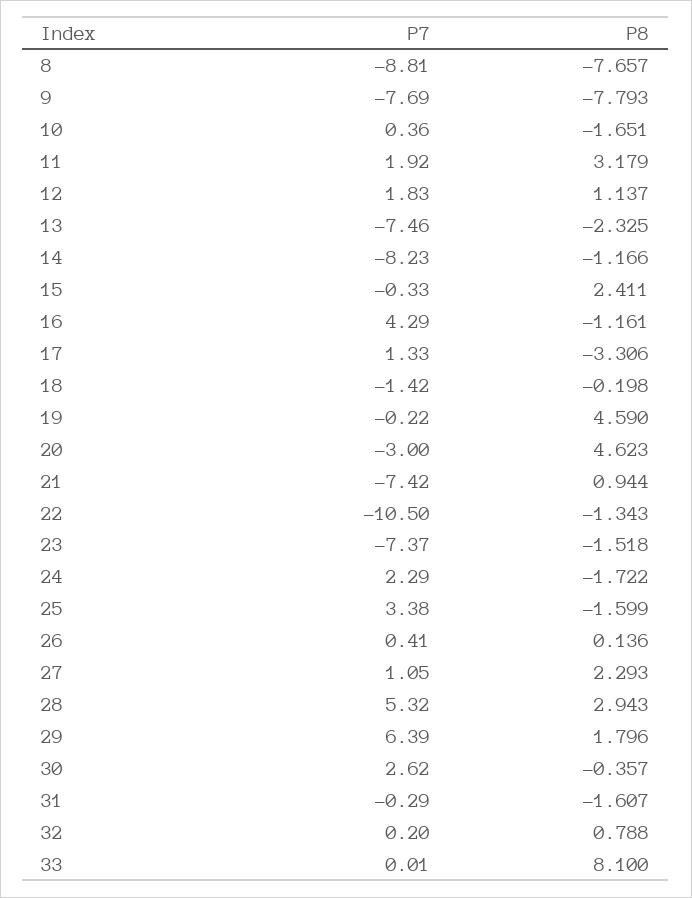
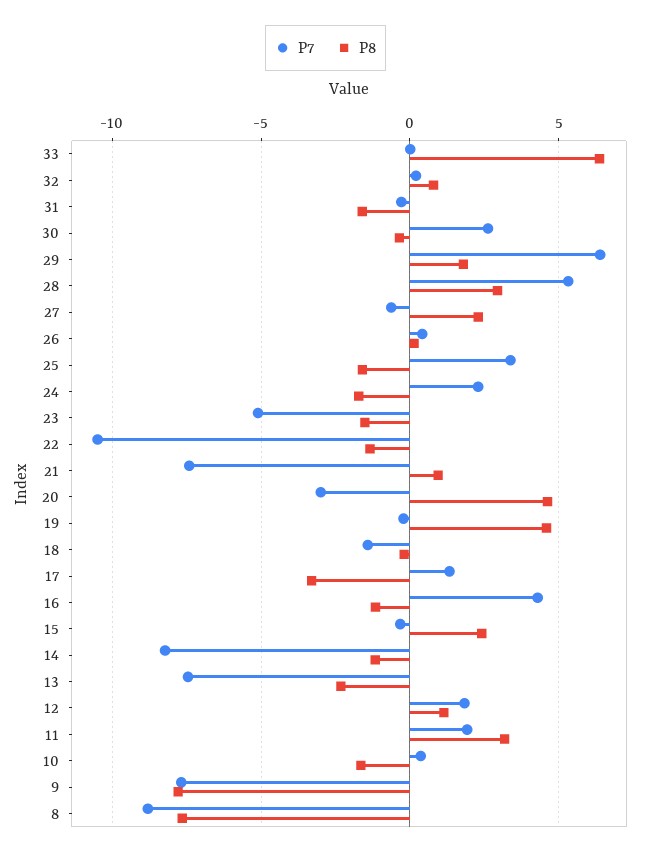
  {
    "P7": {
      "8": -8.81,
      "9": -7.69,
      "10": 0.36,
      "11": 1.92,
      "12": 1.83,
      "13": -7.46,
      "14": -8.23,
      "15": -0.33,
      "16": 4.29,
      "17": 1.33,
      "18": -1.42,
      "19": -0.22,
      "20": -3,
      "21": -7.42,
      "22": -10.5,
-     "23": -7.37,
+     "23": -5,
      "24": 2.29,
      "25": 3.38,
      "26": 0.41,
-     "27": 1.05,
+     "27": -0.5,
      "28": 5.32,
      "29": 6.39,
      "30": 2.62,
      "31": -0.29,
      "32": 0.2,
      "33": 0.01
    },
    "P8": {
      "8": -7.657,
      "9": -7.793,
      "10": -1.651,
      "11": 3.179,
      "12": 1.137,
      "13": -2.325,
      "14": -1.166,
      "15": 2.411,
      "16": -1.161,
      "17": -3.306,
      "18": -0.198,
      "19": 4.59,
      "20": 4.623,
      "21": 0.944,
      "22": -1.343,
      "23": -1.518,
      "24": -1.722,
      "25": -1.599,
      "26": 0.136,
      "27": 2.293,
      "28": 2.943,
      "29": 1.796,
      "30": -0.357,
      "31": -1.607,
      "32": 0.788,
-     "33": 8.1
+     "33": 6.5
    }
  }

